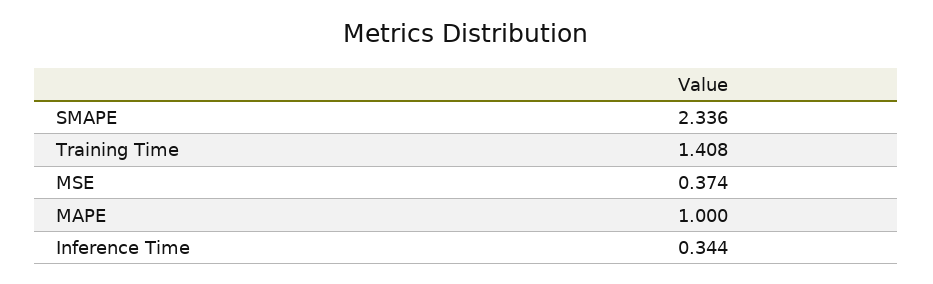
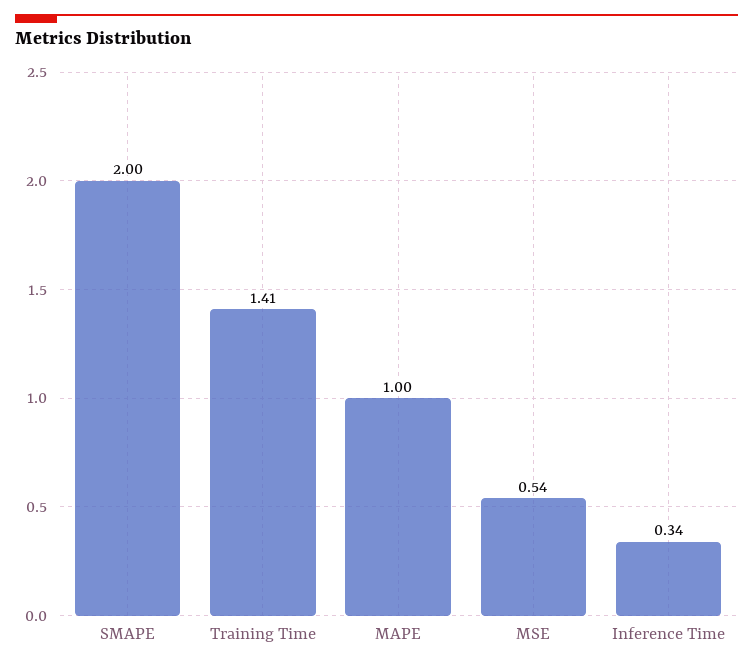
  {
-   "SMAPE": 2.336,
+   "SMAPE": 2,
    "Training Time": 1.408,
-   "MSE": 0.374,
+   "MSE": 0.54,
    "MAPE": 1,
    "Inference Time": 0.344
  }

